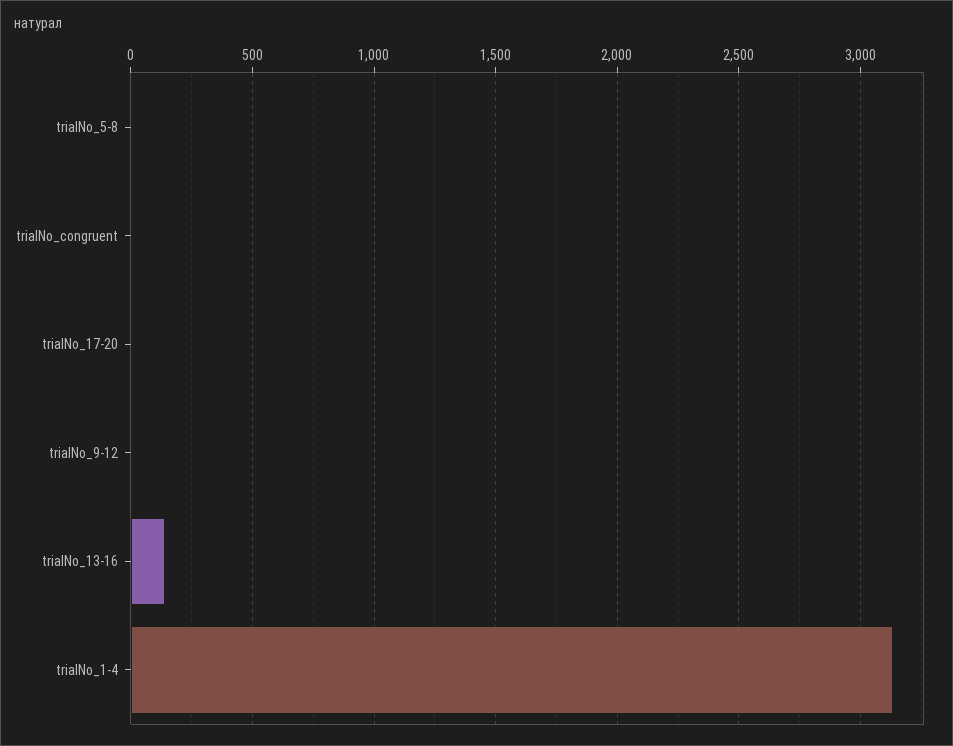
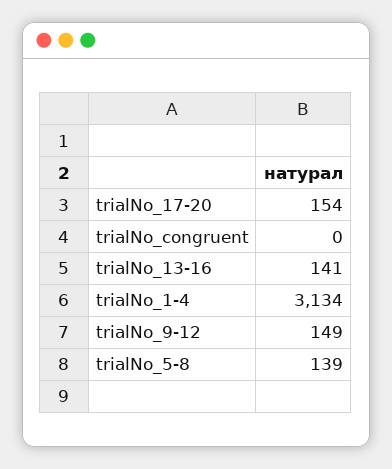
  {
-   "trialNo_5-8": 0,
+   "trialNo_5-8": 139,
    "trialNo_congruent": 0,
-   "trialNo_17-20": 0,
+   "trialNo_17-20": 154,
-   "trialNo_9-12": 0,
+   "trialNo_9-12": 149,
    "trialNo_13-16": 141,
    "trialNo_1-4": 3134
  }

